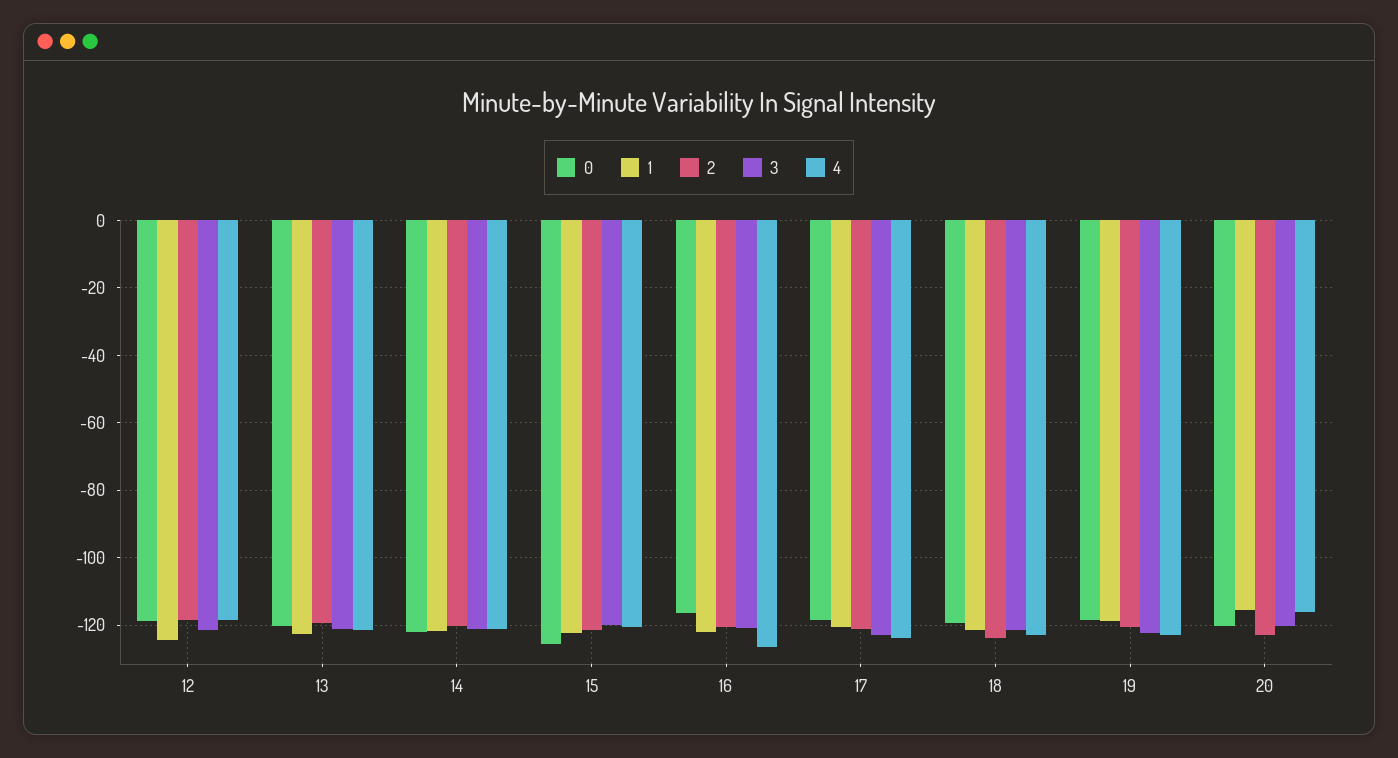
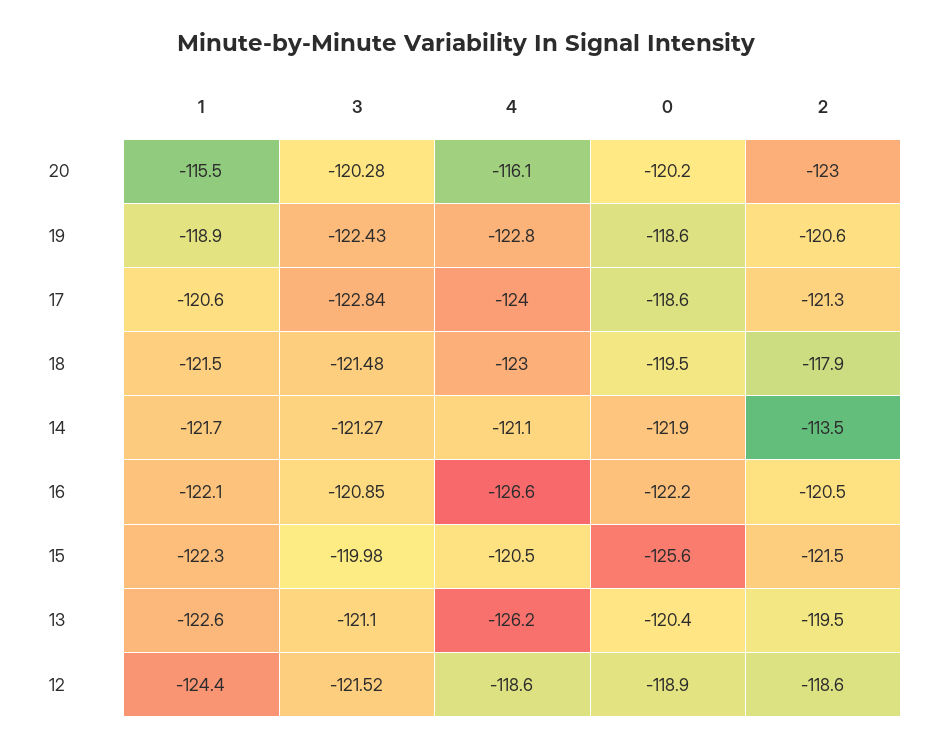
  {
    "0": {
      "12": -118.9,
      "13": -120.4,
      "14": -121.9,
      "15": -125.6,
-     "16": -116,
+     "16": -122.2,
      "17": -118.6,
      "18": -119.5,
      "19": -118.6,
      "20": -120.2
    },
    "1": {
      "12": -124.4,
      "13": -122.6,
      "14": -121.7,
      "15": -122.3,
      "16": -122.1,
      "17": -120.6,
      "18": -121.5,
      "19": -118.9,
      "20": -115.5
    },
    "2": {
      "12": -118.6,
      "13": -119.5,
-     "14": -120,
+     "14": -113.5,
      "15": -121.5,
      "16": -120.5,
      "17": -121.3,
-     "18": -124,
+     "18": -117.9,
      "19": -120.6,
      "20": -123
    },
    "3": {
      "12": -121.52,
      "13": -121.1,
      "14": -121.27,
      "15": -119.98,
      "16": -120.85,
      "17": -122.84,
      "18": -121.48,
      "19": -122.43,
      "20": -120.28
    },
    "4": {
      "12": -118.6,
-     "13": -122,
+     "13": -126.2,
      "14": -121.1,
      "15": -120.5,
      "16": -126.6,
      "17": -124,
      "18": -123,
      "19": -122.8,
      "20": -116.1
    }
  }

